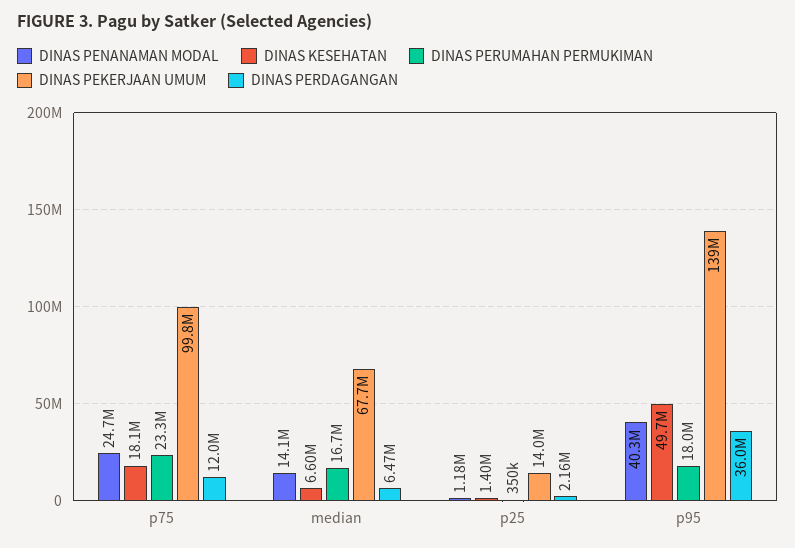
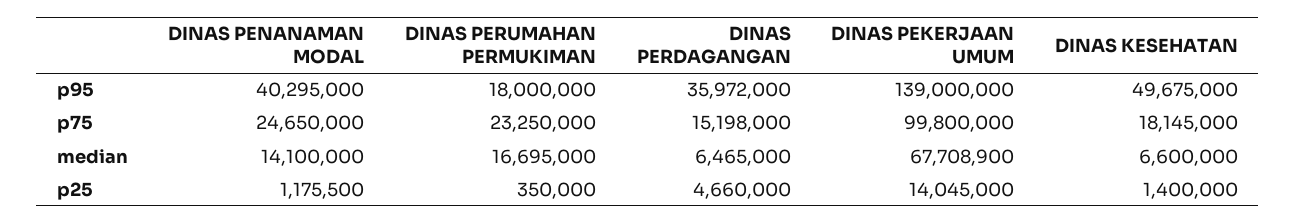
  {
    "DINAS PENANAMAN MODAL": {
      "p75": 24650000,
      "median": 14100000,
      "p25": 1175500,
      "p95": 40295000
    },
    "DINAS KESEHATAN": {
      "p75": 18145000,
      "median": 6600000,
      "p25": 1400000,
      "p95": 49675000
    },
    "DINAS PERUMAHAN PERMUKIMAN": {
      "p75": 23250000,
      "median": 16695000,
      "p25": 350000,
      "p95": 18000000
    },
    "DINAS PEKERJAAN UMUM": {
      "p75": 99800000,
      "median": 67708900,
      "p25": 14045000,
      "p95": 139000000
    },
    "DINAS PERDAGANGAN": {
-     "p75": 12000000,
+     "p75": 15198000,
      "median": 6465000,
-     "p25": 2160000,
+     "p25": 4660000,
      "p95": 35972000
    }
  }

